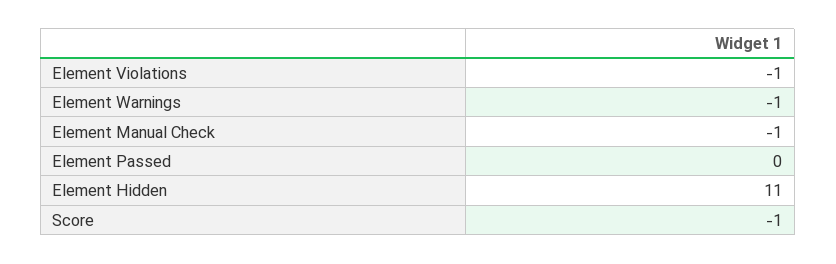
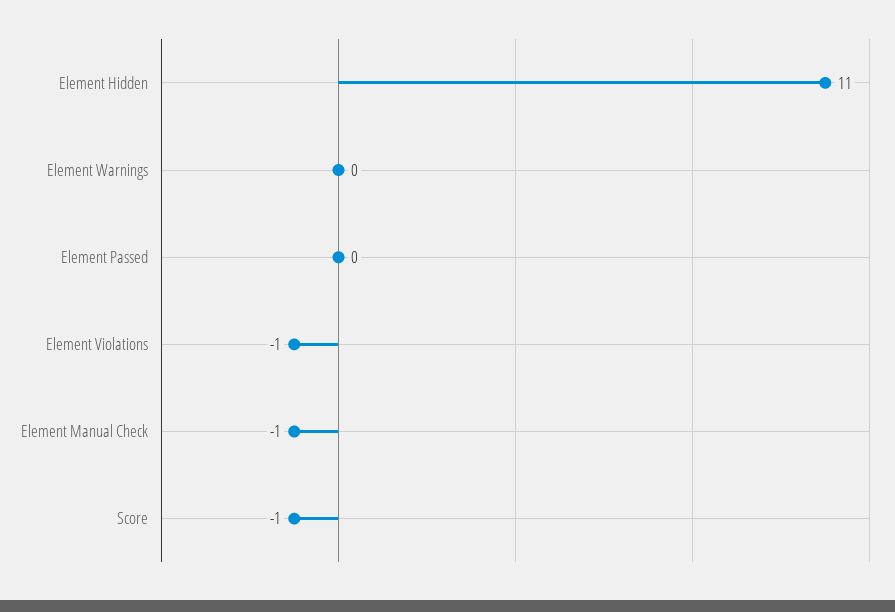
  {
    "Element Violations": -1,
-   "Element Warnings": -1,
+   "Element Warnings": 0,
    "Element Manual Check": -1,
    "Element Passed": 0,
    "Element Hidden": 11,
    "Score": -1
  }

